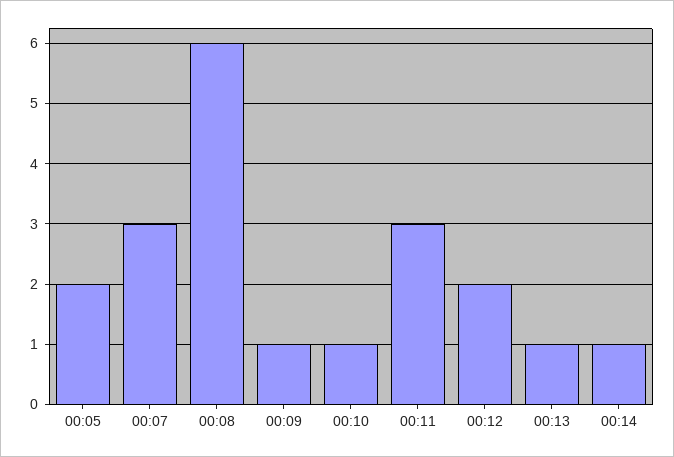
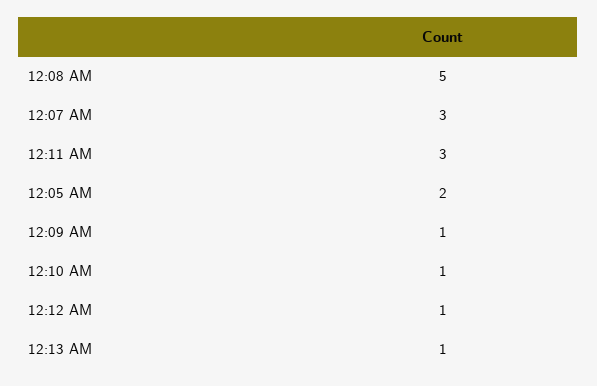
  {
    "00:05": 2,
    "00:07": 3,
-   "00:08": 6,
+   "00:08": 5,
    "00:09": 1,
    "00:10": 1,
    "00:11": 3,
-   "00:12": 2,
+   "00:12": 1,
-   "00:13": 1,
+   "00:13": 1
-   "00:14": 1
  }

